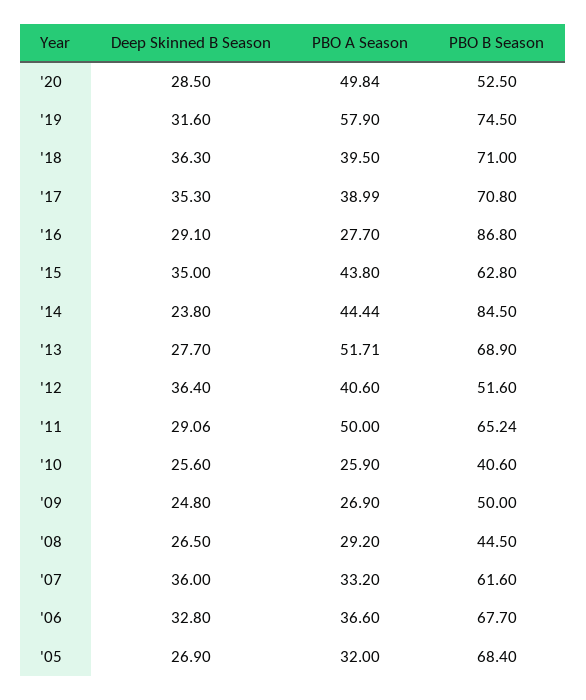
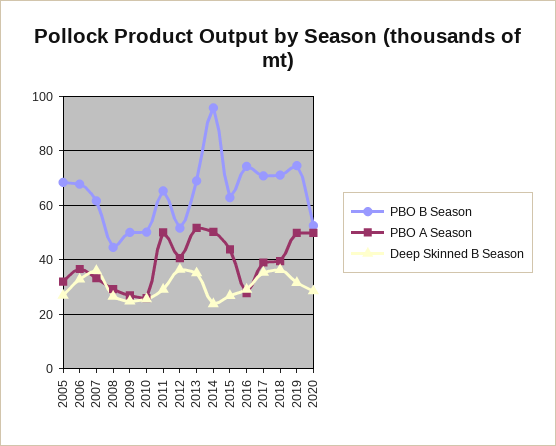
  {
    "Deep Skinned B Season": {
      "'20": 28.5,
      "'19": 31.6,
      "'18": 36.3,
      "'17": 35.3,
      "'16": 29.1,
-     "'15": 35,
+     "'15": 27.5,
      "'14": 23.8,
-     "'13": 27.7,
+     "'13": 35,
      "'12": 36.4,
      "'11": 29.06,
      "'10": 25.6,
      "'09": 24.8,
      "'08": 26.5,
      "'07": 36,
      "'06": 32.8,
      "'05": 26.9
    },
    "PBO A Season": {
      "'20": 49.84,
-     "'19": 57.9,
+     "'19": 50,
      "'18": 39.5,
      "'17": 38.99,
      "'16": 27.7,
      "'15": 43.8,
-     "'14": 44.44,
+     "'14": 50,
      "'13": 51.71,
      "'12": 40.6,
      "'11": 50,
      "'10": 25.9,
      "'09": 26.9,
      "'08": 29.2,
      "'07": 33.2,
      "'06": 36.6,
      "'05": 32
    },
    "PBO B Season": {
      "'20": 52.5,
      "'19": 74.5,
      "'18": 71,
      "'17": 70.8,
-     "'16": 86.8,
+     "'16": 75,
      "'15": 62.8,
-     "'14": 84.5,
+     "'14": 95,
      "'13": 68.9,
      "'12": 51.6,
      "'11": 65.24,
-     "'10": 40.6,
+     "'10": 50,
      "'09": 50,
      "'08": 44.5,
      "'07": 61.6,
      "'06": 67.7,
      "'05": 68.4
    }
  }

